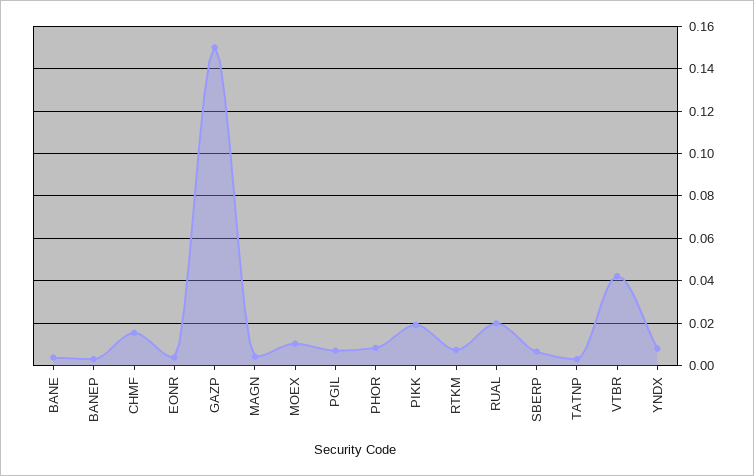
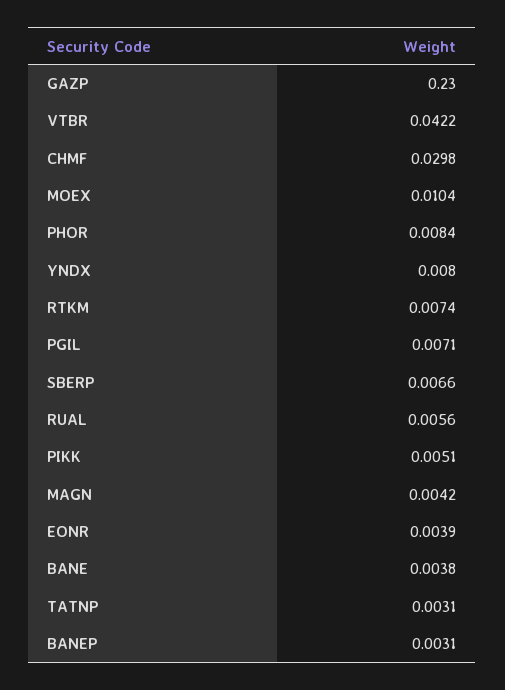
  {
    "BANE": 0.0038,
    "BANEP": 0.0031,
-   "CHMF": 0.015,
+   "CHMF": 0.0298,
    "EONR": 0.0039,
-   "GAZP": 0.15,
+   "GAZP": 0.23,
    "MAGN": 0.0042,
    "MOEX": 0.0104,
    "PGIL": 0.0071,
    "PHOR": 0.0084,
-   "PIKK": 0.02,
+   "PIKK": 0.0051,
    "RTKM": 0.0074,
-   "RUAL": 0.02,
+   "RUAL": 0.0056,
    "SBERP": 0.0066,
    "TATNP": 0.0031,
    "VTBR": 0.0422,
    "YNDX": 0.008
  }

